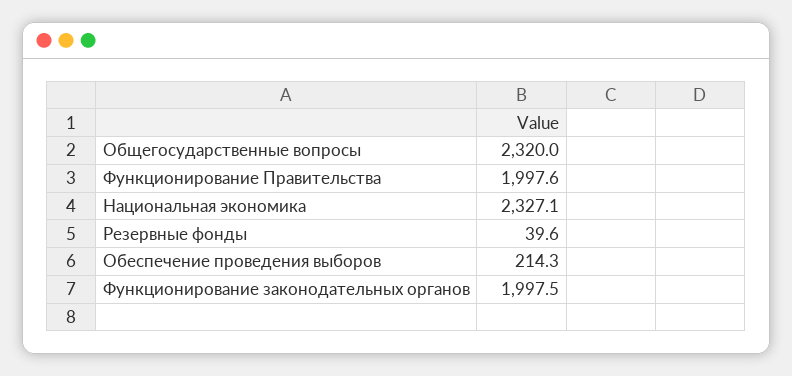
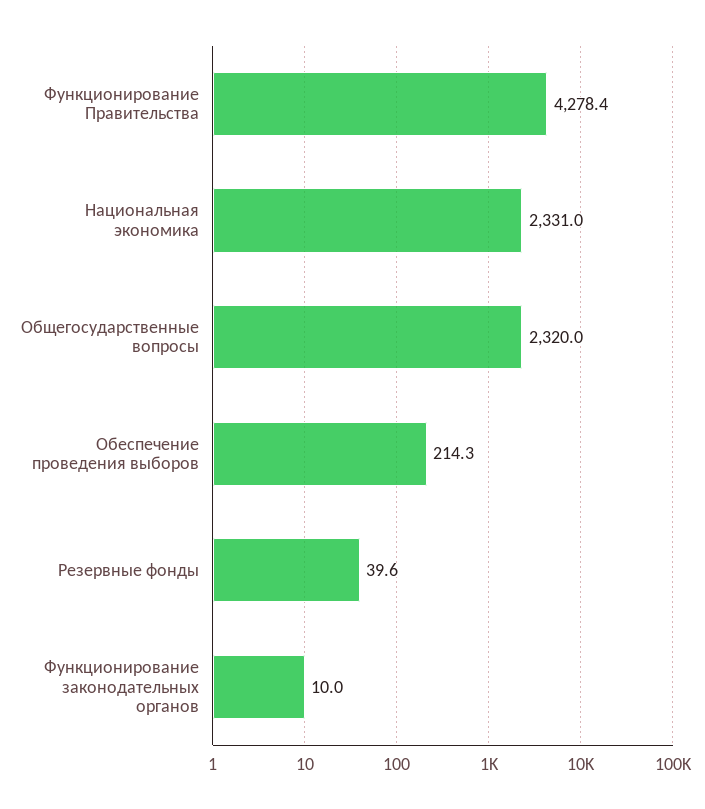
  {
    "Общегосударственные вопросы": 2320,
-   "Функционирование Правительства": 1997.6,
+   "Функционирование Правительства": 4278.4,
-   "Национальная экономика": 2327.1,
+   "Национальная экономика": 2331,
    "Резервные фонды": 39.6,
    "Обеспечение проведения выборов": 214.3,
-   "Функционирование законодательных органов": 1997.5
+   "Функционирование законодательных органов": 10
  }

